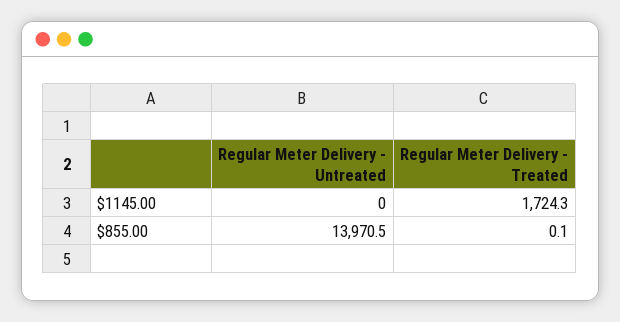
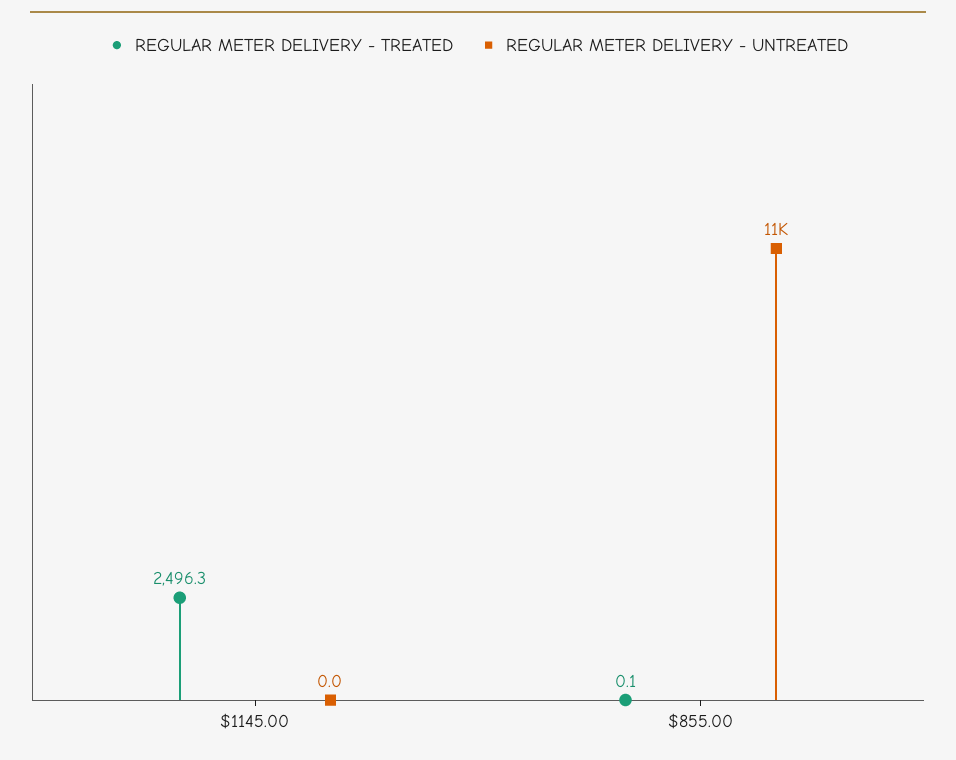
  {
    "Regular Meter Delivery - Untreated": {
      "$1145.00": 0,
-     "$855.00": 13970.5
+     "$855.00": 11000
    },
    "Regular Meter Delivery - Treated": {
-     "$1145.00": 1724.3,
+     "$1145.00": 2496.3,
      "$855.00": 0.1
    }
  }

